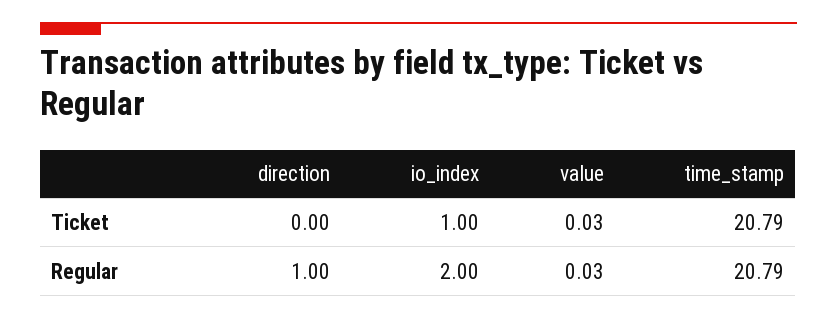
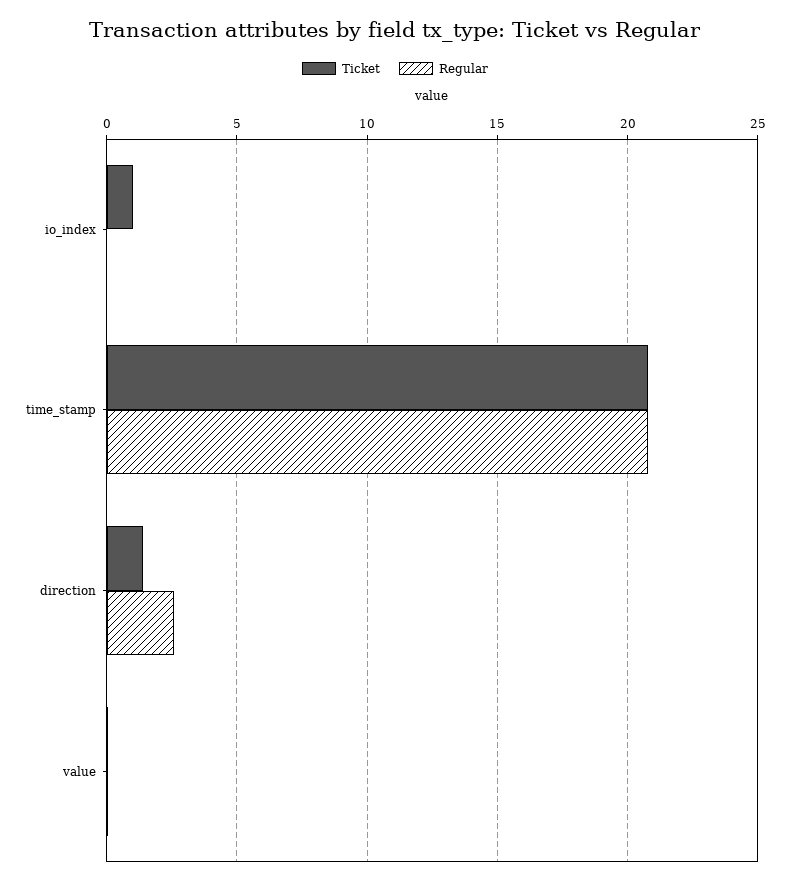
  {
    "Ticket": {
-     "direction": 0,
+     "direction": 1.5,
      "io_index": 1,
      "value": 0.03,
      "time_stamp": 20.79
    },
    "Regular": {
-     "direction": 1,
+     "direction": 2.5,
-     "io_index": 2,
+     "io_index": 0,
      "value": 0.03,
      "time_stamp": 20.79
    }
  }

